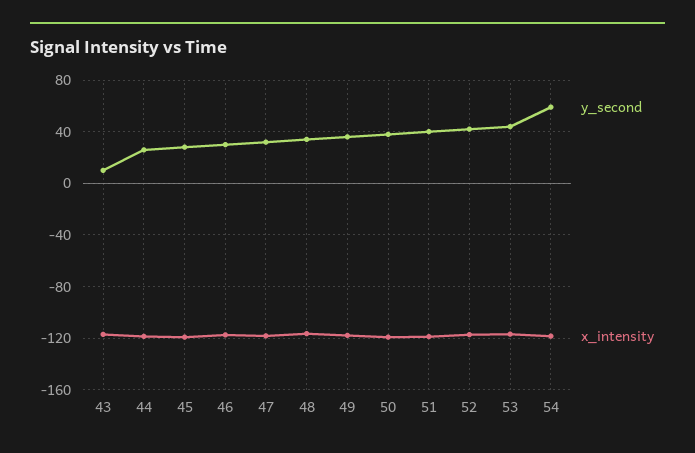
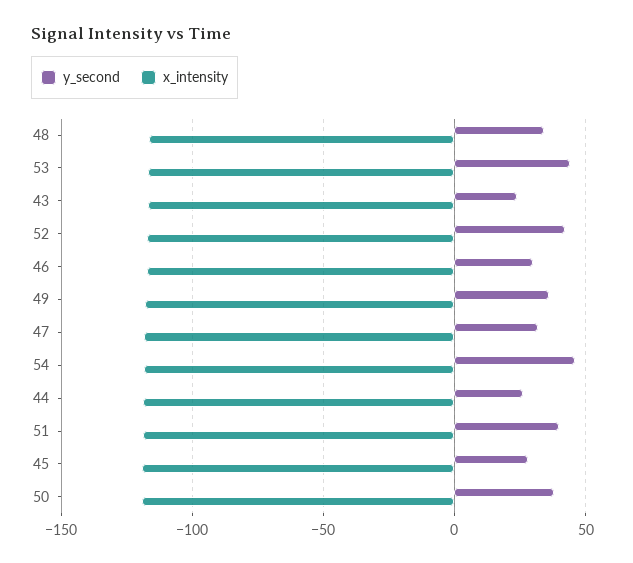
  {
    "y_second": {
-     "43": 10,
+     "43": 25,
      "44": 25,
      "45": 30,
      "46": 30,
      "47": 30,
      "48": 35,
      "49": 35,
      "50": 40,
      "51": 40,
      "52": 40,
      "53": 45,
-     "54": 60
+     "54": 45
    },
    "x_intensity": {
      "43": -115,
      "44": -120,
      "45": -120,
      "46": -115,
      "47": -120,
      "48": -115,
      "49": -120,
      "50": -120,
      "51": -120,
      "52": -115,
      "53": -115,
      "54": -120
    }
  }

